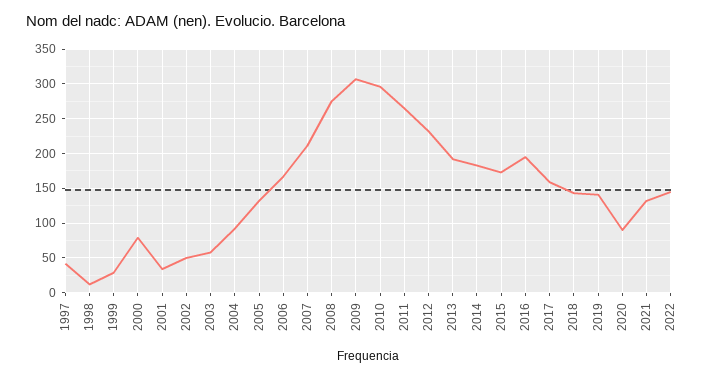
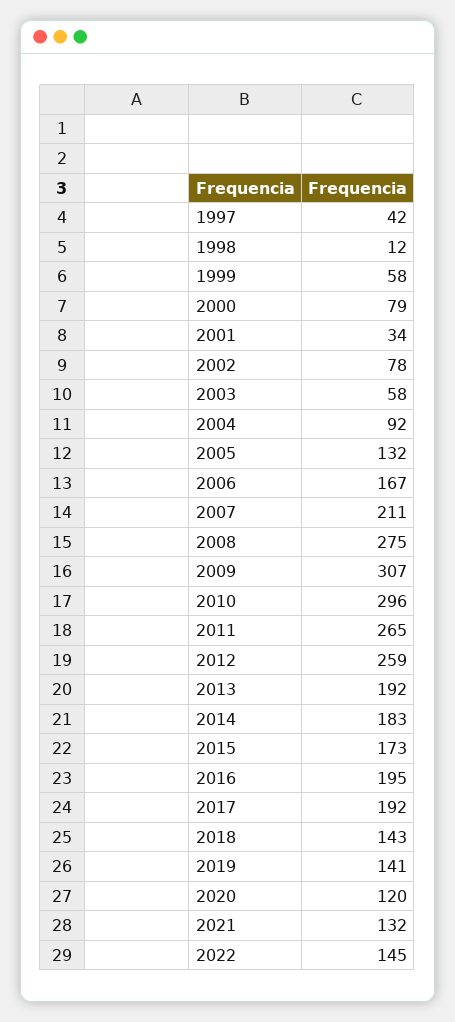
  {
    "1997": 42,
    "1998": 12,
-   "1999": 30,
+   "1999": 58,
    "2000": 79,
    "2001": 34,
-   "2002": 50,
+   "2002": 78,
    "2003": 58,
    "2004": 92,
    "2005": 132,
    "2006": 167,
    "2007": 211,
    "2008": 275,
    "2009": 307,
    "2010": 296,
    "2011": 265,
-   "2012": 230,
+   "2012": 259,
    "2013": 192,
    "2014": 183,
    "2015": 173,
    "2016": 195,
-   "2017": 160,
+   "2017": 192,
    "2018": 143,
    "2019": 141,
-   "2020": 90,
+   "2020": 120,
    "2021": 132,
    "2022": 145
  }

